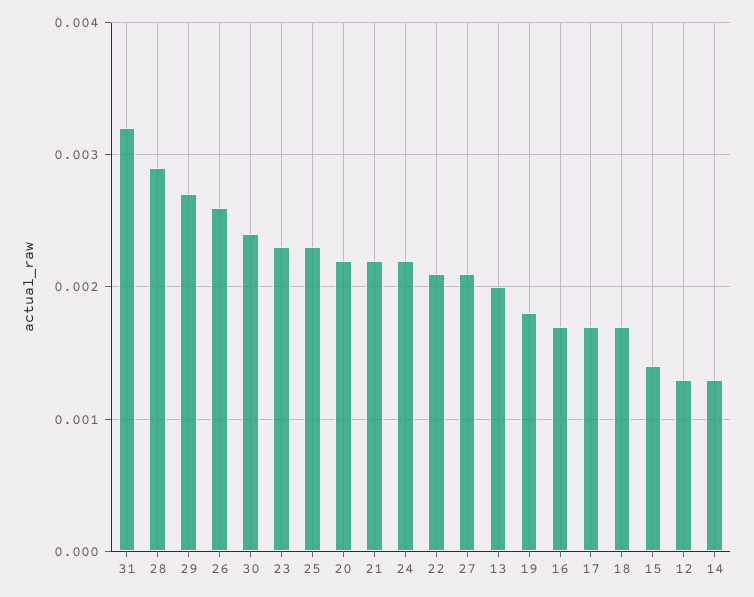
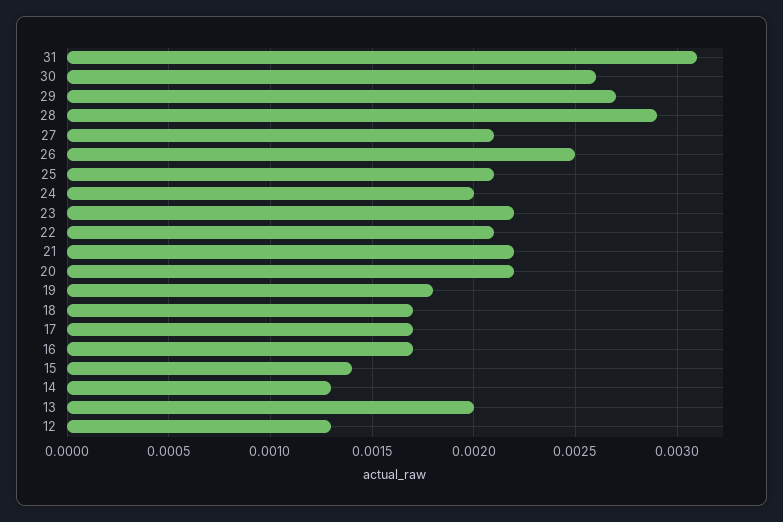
  {
-   "31": 0.0032,
+   "31": 0.0031,
    "28": 0.0029,
    "29": 0.0027,
-   "26": 0.0026,
+   "26": 0.0025,
-   "30": 0.0024,
+   "30": 0.0026,
-   "23": 0.0023,
+   "23": 0.0022,
-   "25": 0.0023,
+   "25": 0.0021,
    "20": 0.0022,
    "21": 0.0022,
-   "24": 0.0022,
+   "24": 0.002,
    "22": 0.0021,
    "27": 0.0021,
    "13": 0.002,
    "19": 0.0018,
    "16": 0.0017,
    "17": 0.0017,
    "18": 0.0017,
    "15": 0.0014,
    "12": 0.0013,
    "14": 0.0013
  }

